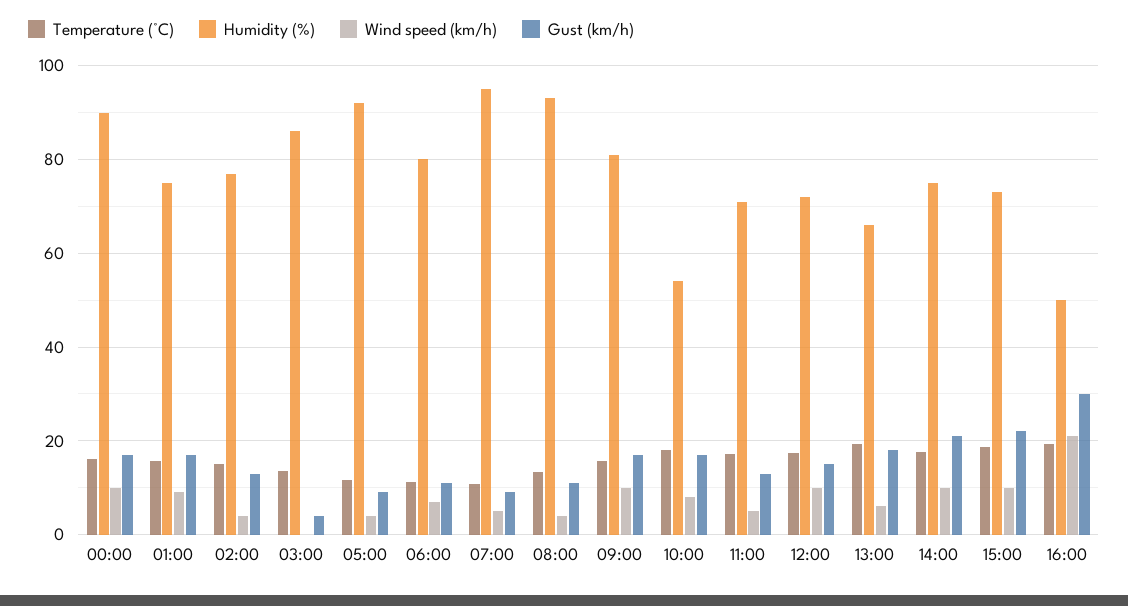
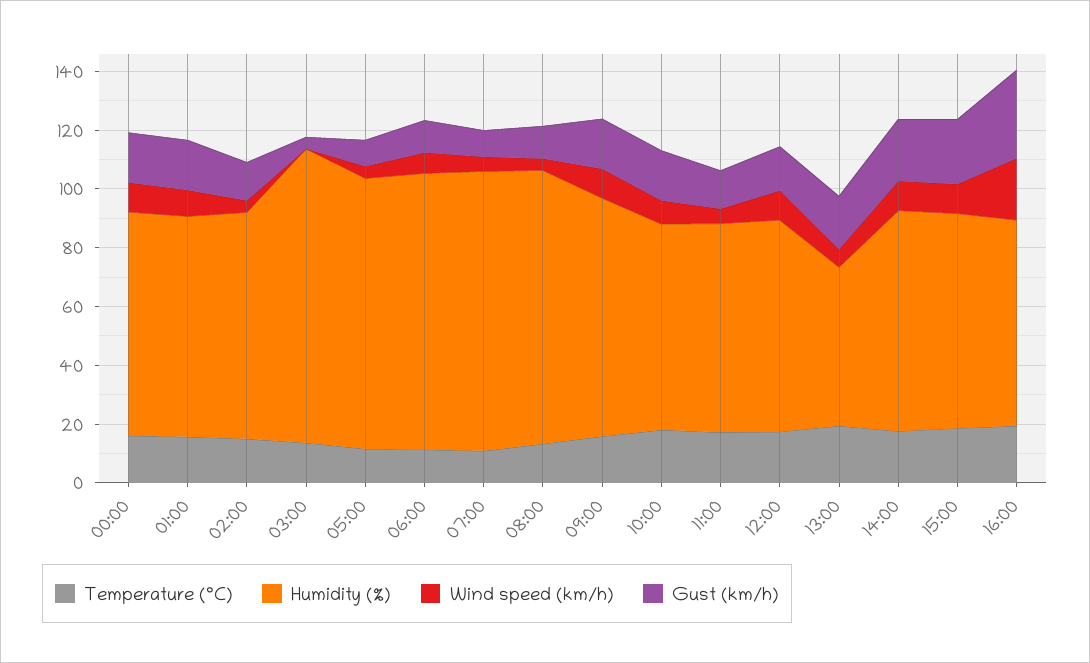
  {
    "Temperature (°C)": {
      "00:00": 16,
      "01:00": 16,
      "02:00": 16,
      "03:00": 14,
      "05:00": 12,
      "06:00": 12,
      "07:00": 10,
      "08:00": 14,
      "09:00": 16,
      "10:00": 18,
      "11:00": 18,
      "12:00": 18,
      "13:00": 20,
      "14:00": 18,
      "15:00": 18,
      "16:00": 20
    },
    "Humidity (%)": {
-     "00:00": 90,
+     "00:00": 75,
      "01:00": 76,
      "02:00": 78,
-     "03:00": 86,
+     "03:00": 100,
      "05:00": 92,
-     "06:00": 80,
+     "06:00": 95,
      "07:00": 96,
      "08:00": 94,
      "09:00": 82,
-     "10:00": 54,
+     "10:00": 70,
      "11:00": 72,
      "12:00": 72,
-     "13:00": 66,
+     "13:00": 55,
      "14:00": 76,
      "15:00": 74,
-     "16:00": 50
+     "16:00": 70
    },
    "Wind speed (km/h)": {
      "00:00": 10,
      "01:00": 10,
      "02:00": 4,
      "03:00": 0,
      "05:00": 4,
      "06:00": 8,
      "07:00": 6,
      "08:00": 4,
      "09:00": 10,
      "10:00": 8,
      "11:00": 6,
      "12:00": 10,
      "13:00": 6,
      "14:00": 10,
      "15:00": 10,
      "16:00": 22
    },
    "Gust (km/h)": {
      "00:00": 18,
      "01:00": 18,
      "02:00": 14,
      "03:00": 4,
      "05:00": 10,
      "06:00": 12,
      "07:00": 10,
      "08:00": 12,
      "09:00": 18,
      "10:00": 18,
      "11:00": 14,
      "12:00": 16,
      "13:00": 18,
      "14:00": 22,
      "15:00": 22,
      "16:00": 30
    }
  }

